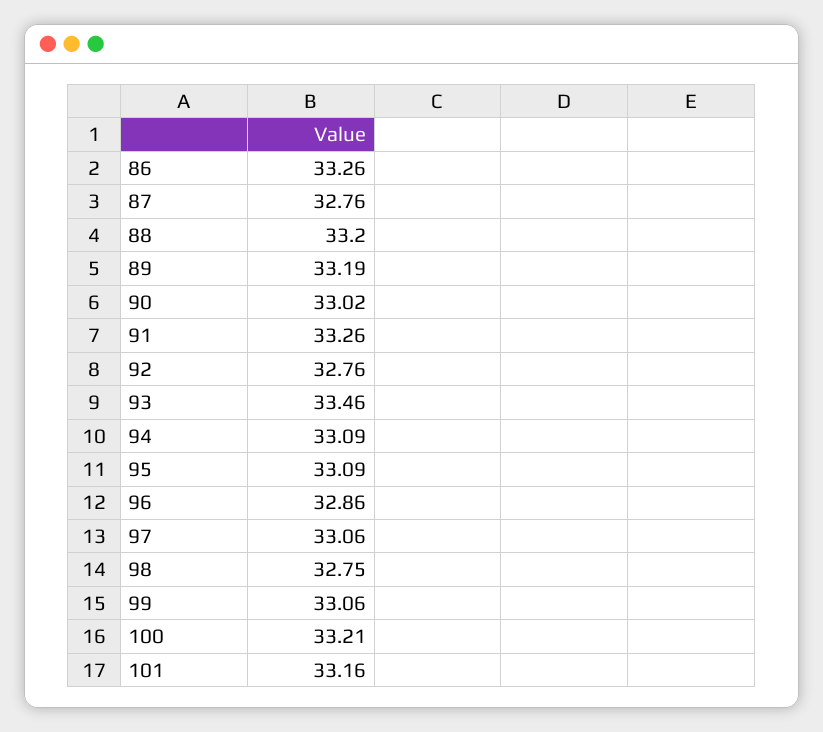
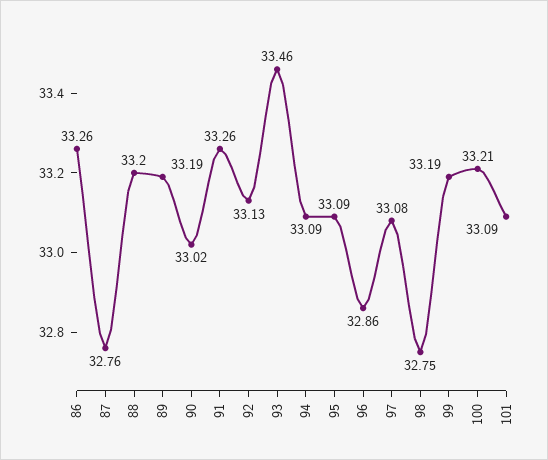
  {
    "86": 33.26,
    "87": 32.76,
    "88": 33.2,
    "89": 33.19,
    "90": 33.02,
    "91": 33.26,
-   "92": 32.76,
+   "92": 33.13,
    "93": 33.46,
    "94": 33.09,
    "95": 33.09,
    "96": 32.86,
-   "97": 33.06,
+   "97": 33.08,
    "98": 32.75,
-   "99": 33.06,
+   "99": 33.19,
    "100": 33.21,
-   "101": 33.16
+   "101": 33.09
  }

